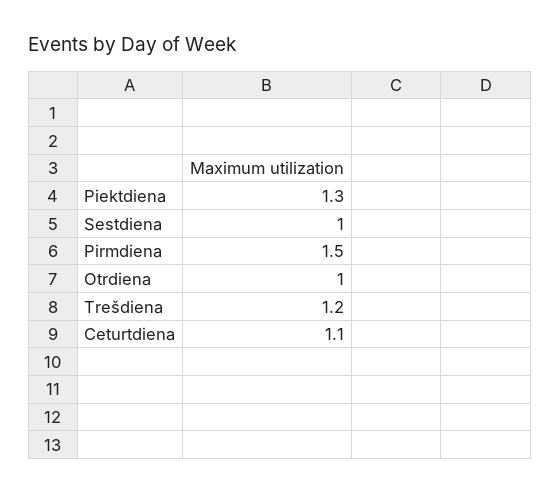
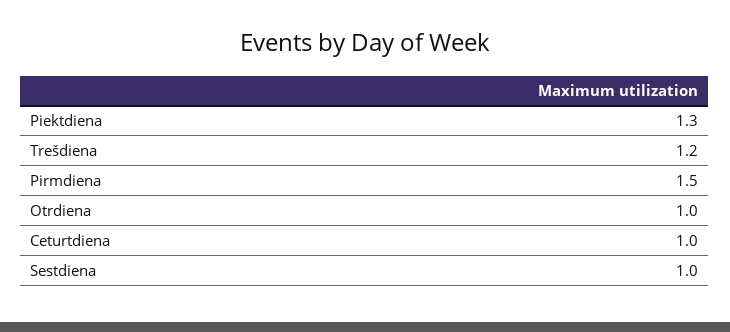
  {
    "Piektdiena": 1.3,
    "Sestdiena": 1,
    "Pirmdiena": 1.5,
    "Otrdiena": 1,
    "Trešdiena": 1.2,
-   "Ceturtdiena": 1.1
+   "Ceturtdiena": 1
  }

